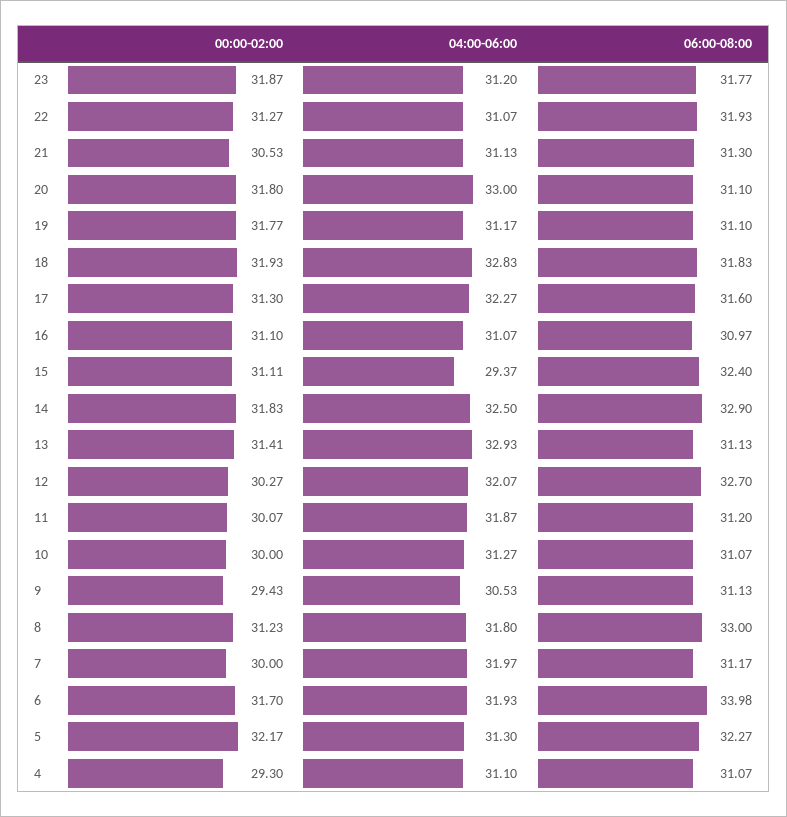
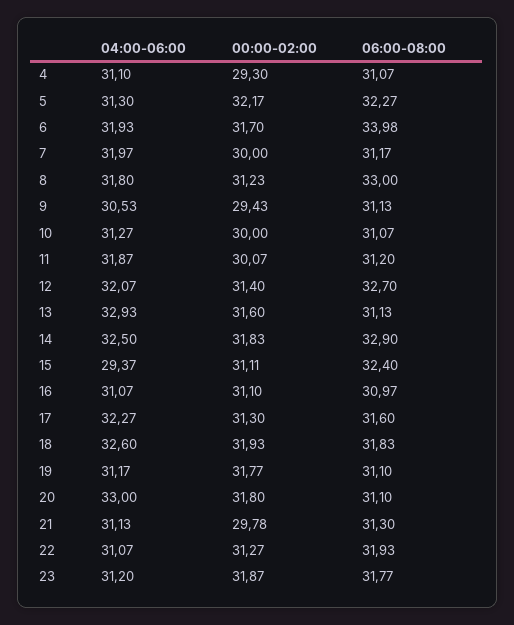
  {
    "00:00-02:00": {
      "23": 31.87,
      "22": 31.27,
-     "21": 30.53,
+     "21": 29.78,
      "20": 31.8,
      "19": 31.77,
      "18": 31.93,
      "17": 31.3,
      "16": 31.1,
      "15": 31.11,
      "14": 31.83,
-     "13": 31.41,
+     "13": 31.6,
-     "12": 30.27,
+     "12": 31.4,
      "11": 30.07,
      "10": 30,
      "9": 29.43,
      "8": 31.23,
      "7": 30,
      "6": 31.7,
      "5": 32.17,
      "4": 29.3
    },
    "04:00-06:00": {
      "23": 31.2,
      "22": 31.07,
      "21": 31.13,
      "20": 33,
      "19": 31.17,
-     "18": 32.83,
+     "18": 32.6,
      "17": 32.27,
      "16": 31.07,
      "15": 29.37,
      "14": 32.5,
      "13": 32.93,
      "12": 32.07,
      "11": 31.87,
      "10": 31.27,
      "9": 30.53,
      "8": 31.8,
      "7": 31.97,
      "6": 31.93,
      "5": 31.3,
      "4": 31.1
    },
    "06:00-08:00": {
      "23": 31.77,
      "22": 31.93,
      "21": 31.3,
      "20": 31.1,
      "19": 31.1,
      "18": 31.83,
      "17": 31.6,
      "16": 30.97,
      "15": 32.4,
      "14": 32.9,
      "13": 31.13,
      "12": 32.7,
      "11": 31.2,
      "10": 31.07,
      "9": 31.13,
      "8": 33,
      "7": 31.17,
      "6": 33.98,
      "5": 32.27,
      "4": 31.07
    }
  }

